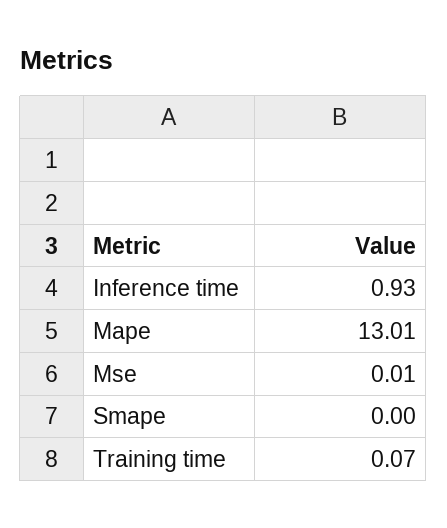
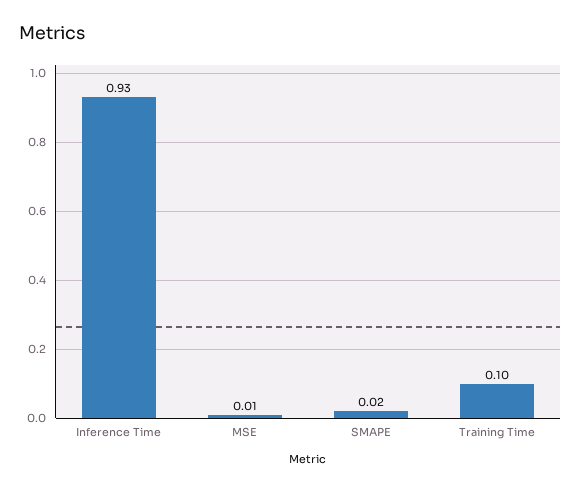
  {
    "Inference time": 0.93,
-   "Mape": 13.01,
    "Mse": 0.01,
-   "Smape": 0,
+   "Smape": 0.02,
-   "Training time": 0.07
+   "Training time": 0.1
  }

